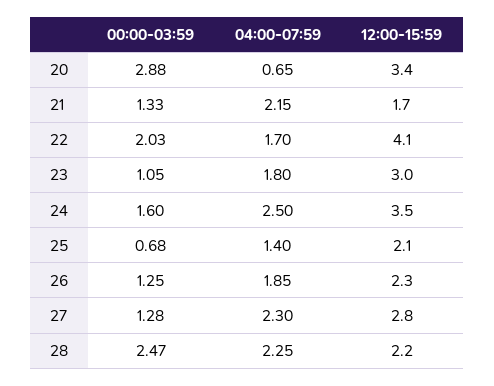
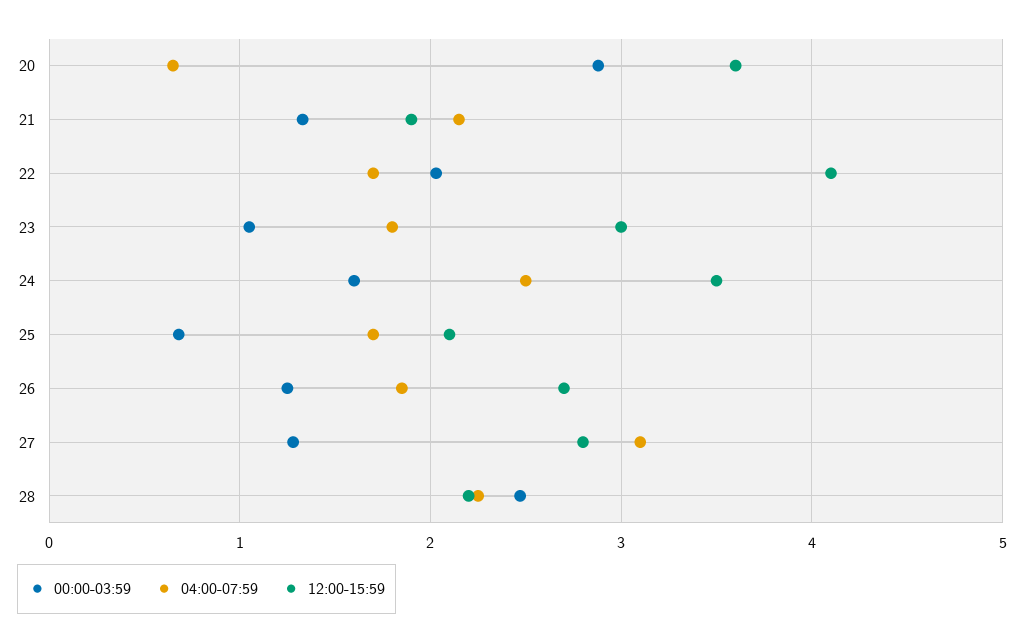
  {
    "00:00-03:59": {
      "20": 2.88,
      "21": 1.33,
      "22": 2.03,
      "23": 1.05,
      "24": 1.6,
      "25": 0.68,
      "26": 1.25,
      "27": 1.28,
      "28": 2.47
    },
    "04:00-07:59": {
      "20": 0.65,
      "21": 2.15,
      "22": 1.7,
      "23": 1.8,
      "24": 2.5,
-     "25": 1.4,
+     "25": 1.7,
      "26": 1.85,
-     "27": 2.3,
+     "27": 3.1,
      "28": 2.25
    },
    "12:00-15:59": {
-     "20": 3.4,
+     "20": 3.6,
-     "21": 1.7,
+     "21": 1.9,
      "22": 4.1,
      "23": 3,
      "24": 3.5,
      "25": 2.1,
-     "26": 2.3,
+     "26": 2.7,
      "27": 2.8,
      "28": 2.2
    }
  }

